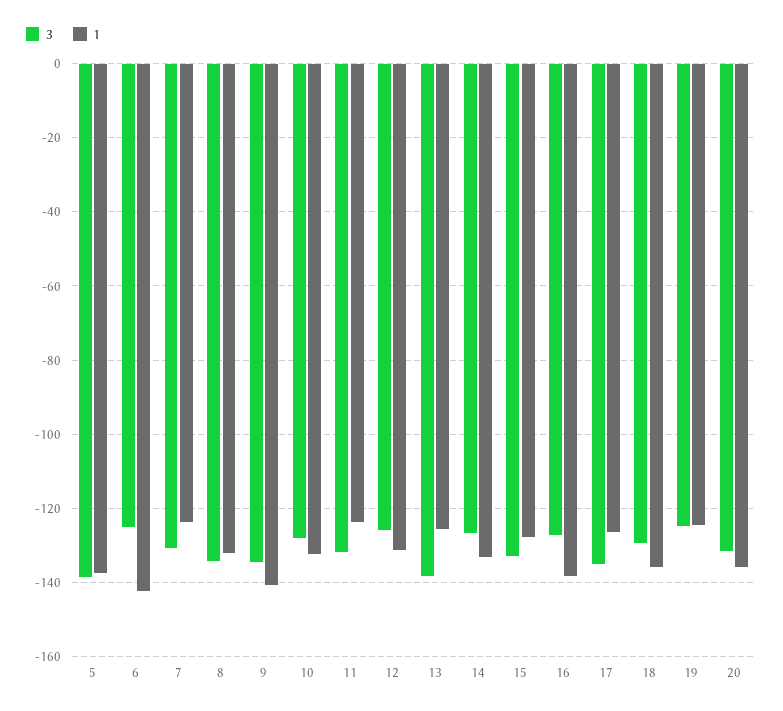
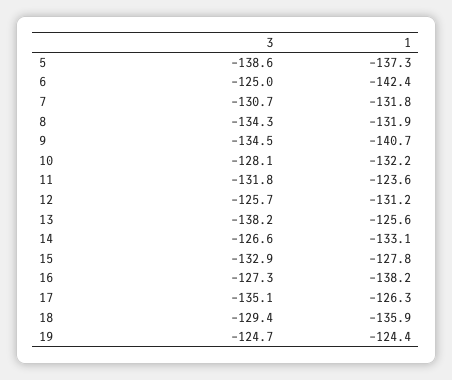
  {
    "3": {
      "5": -138.6,
      "6": -125,
      "7": -130.7,
      "8": -134.3,
      "9": -134.5,
      "10": -128.1,
      "11": -131.8,
      "12": -125.7,
      "13": -138.2,
      "14": -126.6,
      "15": -132.9,
      "16": -127.3,
      "17": -135.1,
      "18": -129.4,
-     "19": -124.7,
+     "19": -124.7
-     "20": -132
    },
    "1": {
      "5": -137.3,
      "6": -142.4,
-     "7": -124,
+     "7": -131.8,
      "8": -131.9,
      "9": -140.7,
      "10": -132.2,
      "11": -123.6,
      "12": -131.2,
      "13": -125.6,
      "14": -133.1,
      "15": -127.8,
      "16": -138.2,
      "17": -126.3,
      "18": -135.9,
-     "19": -124.4,
+     "19": -124.4
-     "20": -136
    }
  }

